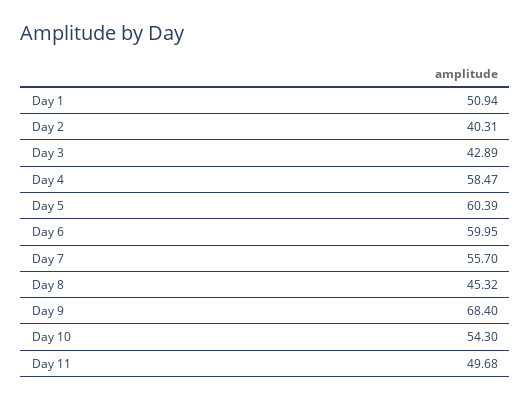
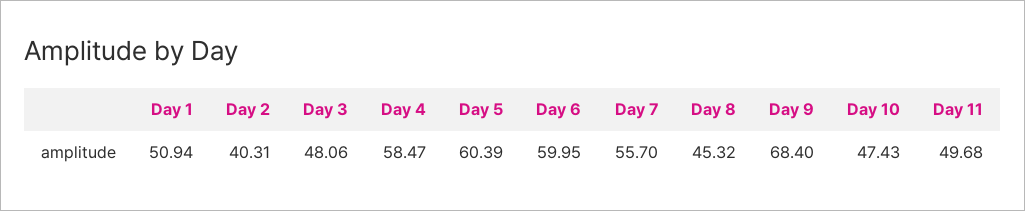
  {
    "Day 1": 50.94,
    "Day 2": 40.31,
-   "Day 3": 42.89,
+   "Day 3": 48.06,
    "Day 4": 58.47,
    "Day 5": 60.39,
    "Day 6": 59.95,
    "Day 7": 55.7,
    "Day 8": 45.32,
    "Day 9": 68.4,
-   "Day 10": 54.3,
+   "Day 10": 47.43,
    "Day 11": 49.68
  }

